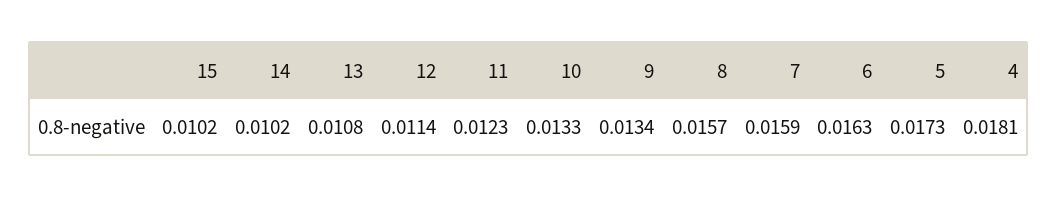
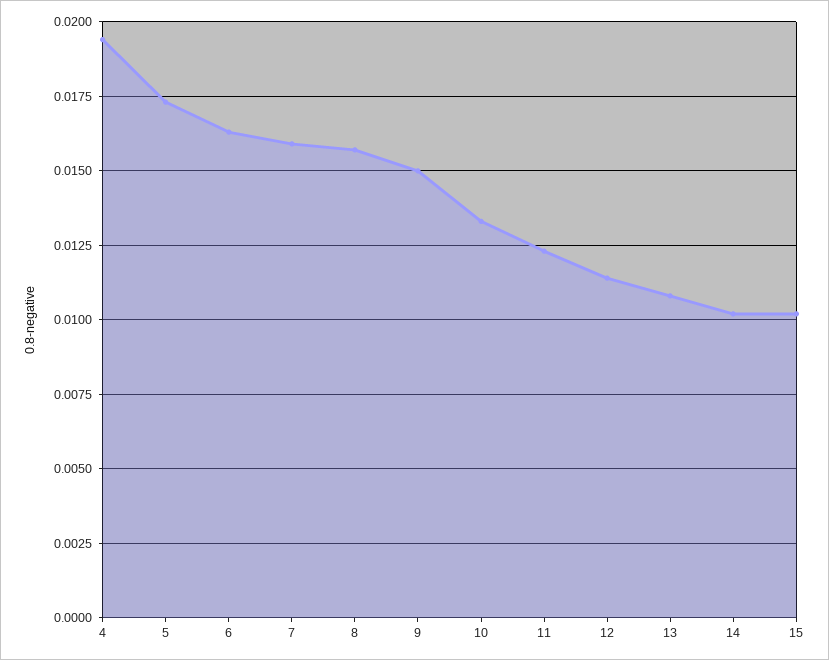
  {
    "15": 0.0102,
    "14": 0.0102,
    "13": 0.0108,
    "12": 0.0114,
    "11": 0.0123,
    "10": 0.0133,
-   "9": 0.0134,
+   "9": 0.015,
    "8": 0.0157,
    "7": 0.0159,
    "6": 0.0163,
    "5": 0.0173,
-   "4": 0.0181
+   "4": 0.0195
  }

